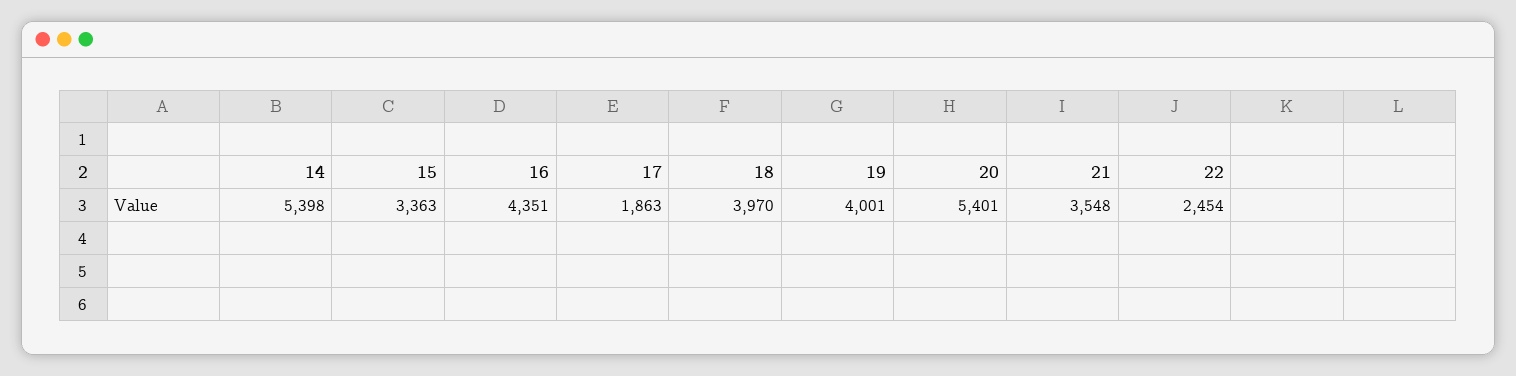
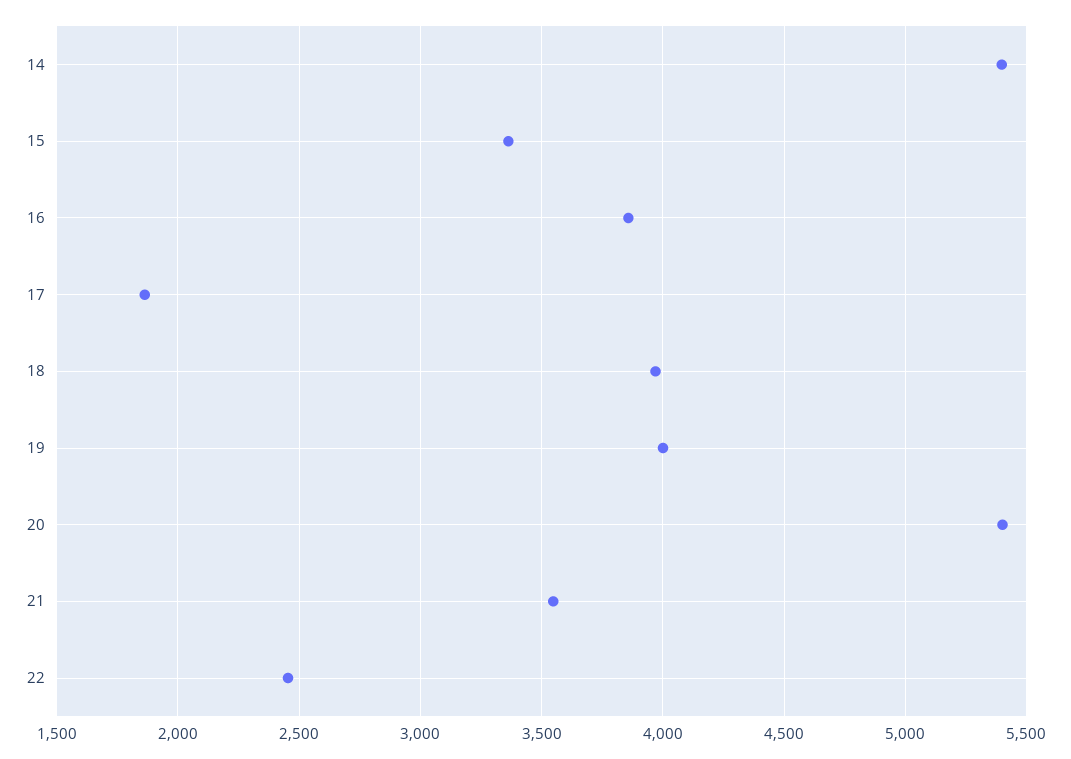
  {
    "14": 5398,
    "15": 3363,
-   "16": 4351,
+   "16": 3850,
    "17": 1863,
    "18": 3970,
    "19": 4001,
    "20": 5401,
    "21": 3548,
    "22": 2454
  }

